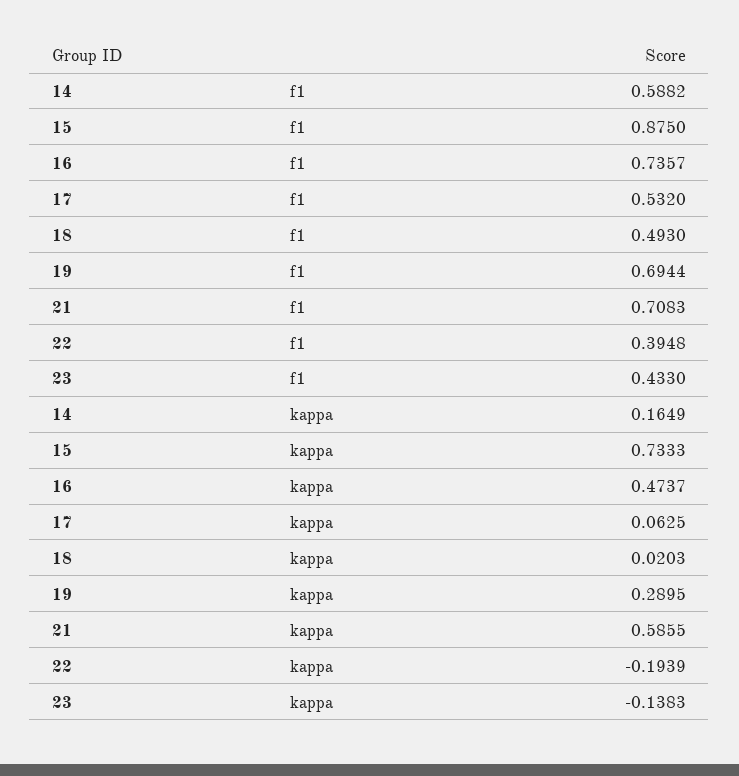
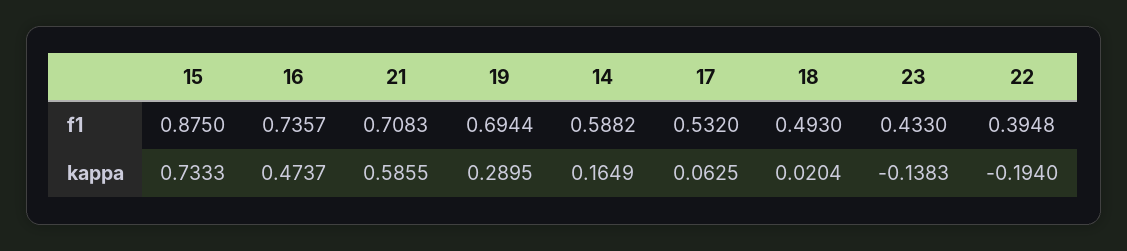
  {
    "14": {
      "f1": 0.5882,
      "kappa": 0.1649
    },
    "15": {
      "f1": 0.875,
      "kappa": 0.7333
    },
    "16": {
      "f1": 0.7357,
      "kappa": 0.4737
    },
    "17": {
      "f1": 0.532,
      "kappa": 0.0625
    },
    "18": {
      "f1": 0.493,
-     "kappa": 0.0203
+     "kappa": 0.0204
    },
    "19": {
      "f1": 0.6944,
      "kappa": 0.2895
    },
    "21": {
      "f1": 0.7083,
      "kappa": 0.5855
    },
    "22": {
      "f1": 0.3948,
-     "kappa": -0.1939
+     "kappa": -0.194
    },
    "23": {
      "f1": 0.433,
      "kappa": -0.1383
    }
  }

